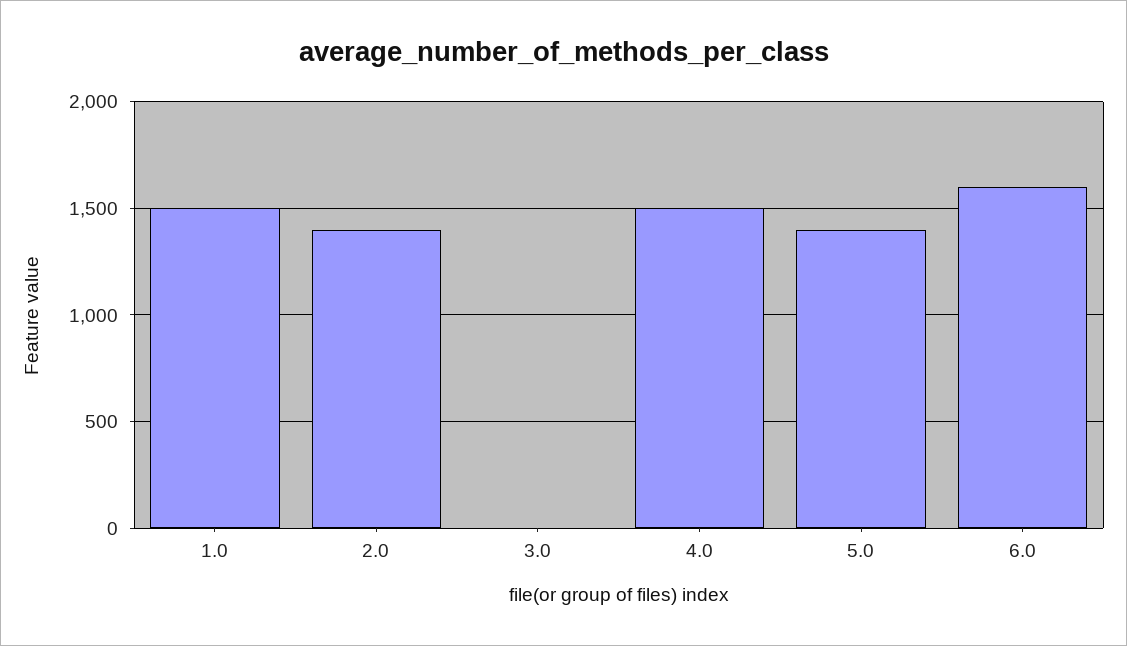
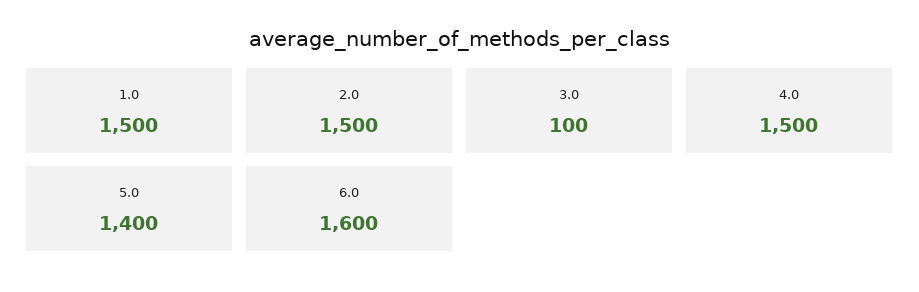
  {
    "1.0": 1500,
-   "2.0": 1400,
+   "2.0": 1500,
-   "3.0": 0,
+   "3.0": 100,
    "4.0": 1500,
    "5.0": 1400,
    "6.0": 1600
  }

